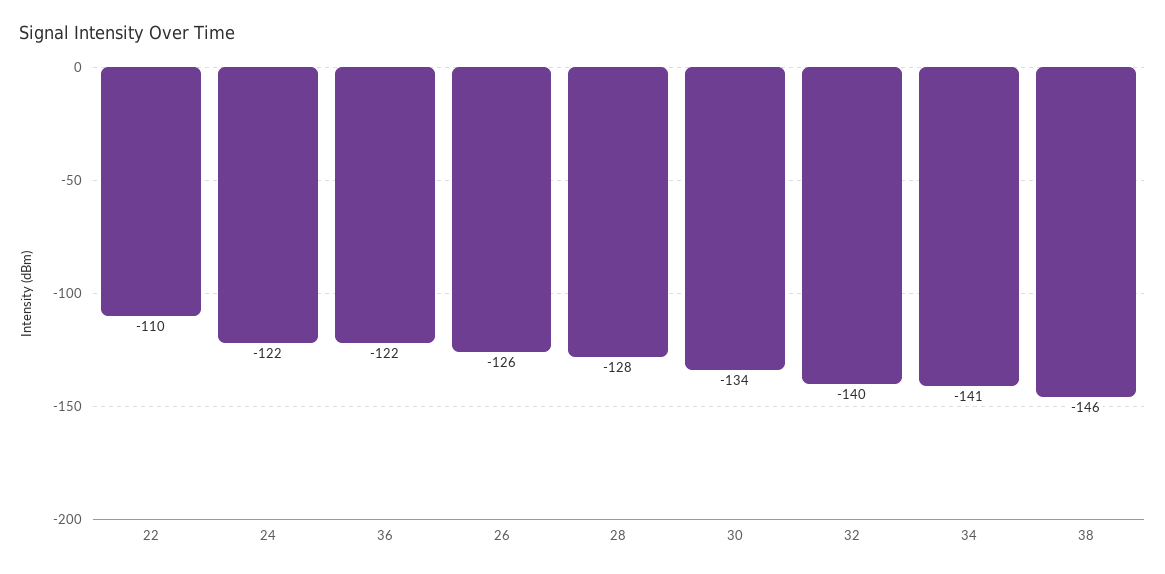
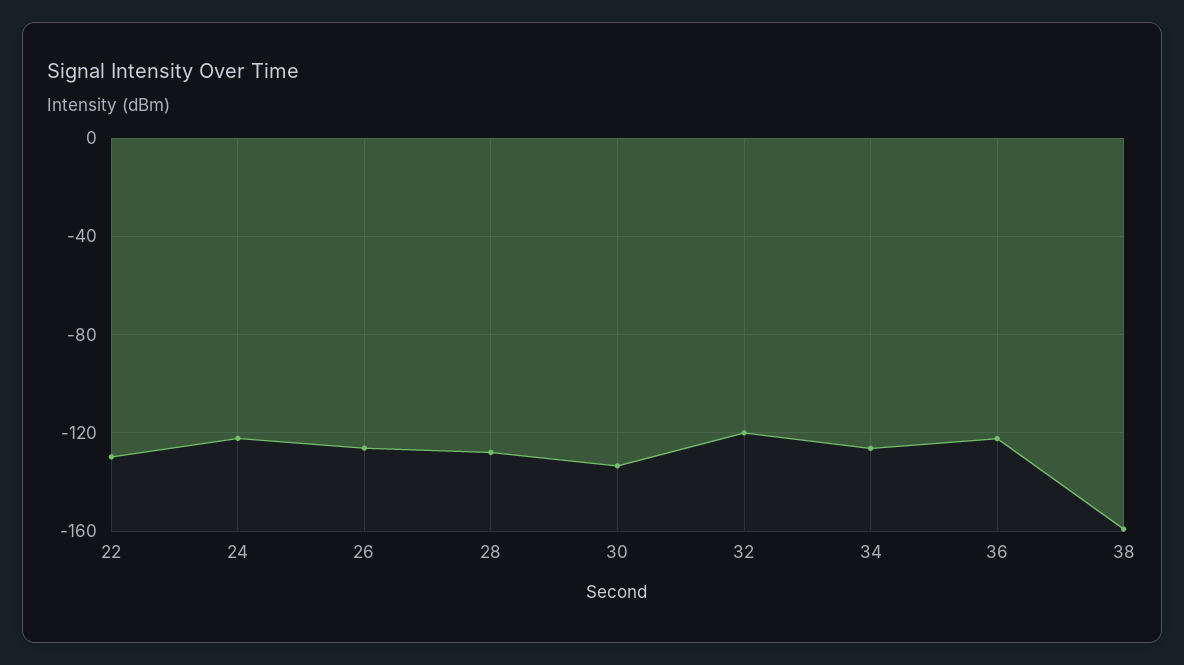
  {
-   "22": -110,
+   "22": -130,
    "24": -122,
    "36": -122,
    "26": -126,
    "28": -128,
    "30": -134,
-   "32": -140,
+   "32": -120,
-   "34": -141,
+   "34": -125,
-   "38": -146
+   "38": -160
  }

